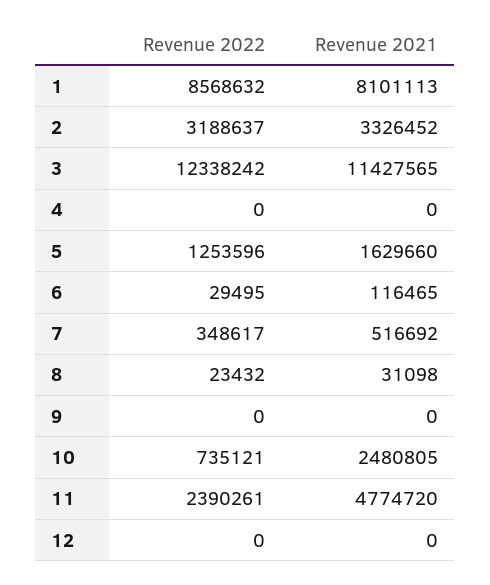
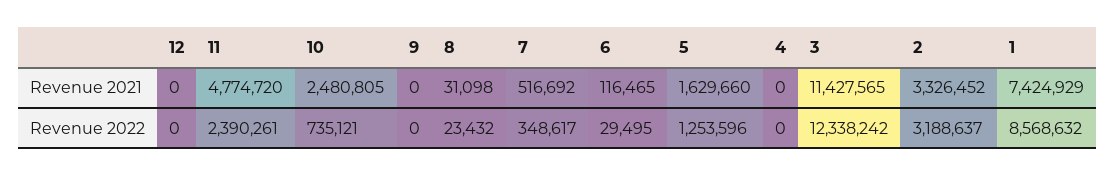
  {
    "Revenue 2022": {
      "1": 8568632,
      "2": 3188637,
      "3": 12338242,
      "4": 0,
      "5": 1253596,
      "6": 29495,
      "7": 348617,
      "8": 23432,
      "9": 0,
      "10": 735121,
      "11": 2390261,
      "12": 0
    },
    "Revenue 2021": {
-     "1": 8101113,
+     "1": 7424929,
      "2": 3326452,
      "3": 11427565,
      "4": 0,
      "5": 1629660,
      "6": 116465,
      "7": 516692,
      "8": 31098,
      "9": 0,
      "10": 2480805,
      "11": 4774720,
      "12": 0
    }
  }

